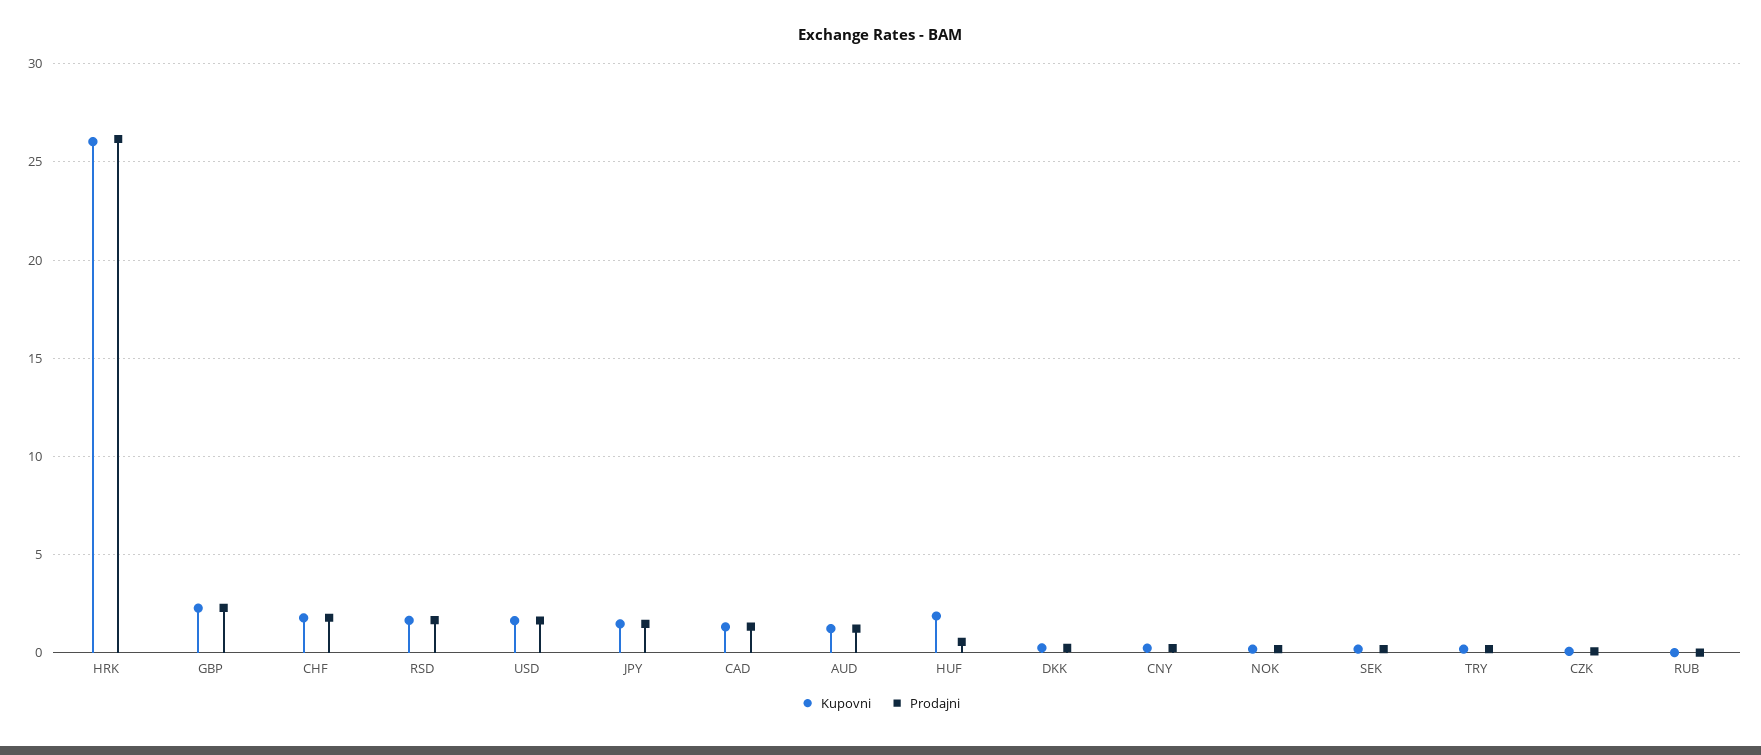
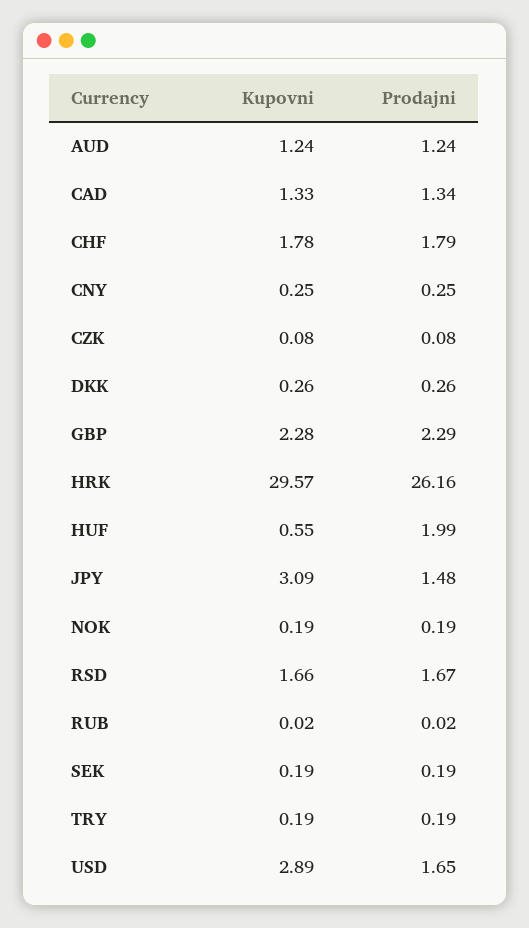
  {
    "Kupovni": {
-     "HRK": 26,
+     "HRK": 29.57,
      "GBP": 2.28,
      "CHF": 1.78,
      "RSD": 1.66,
-     "USD": 1.5,
+     "USD": 2.89,
-     "JPY": 1.5,
+     "JPY": 3.09,
      "CAD": 1.33,
      "AUD": 1.24,
-     "HUF": 2,
+     "HUF": 0.55,
      "DKK": 0.26,
      "CNY": 0.25,
      "NOK": 0.19,
      "SEK": 0.19,
      "TRY": 0.19,
      "CZK": 0.08,
      "RUB": 0.02
    },
    "Prodajni": {
      "HRK": 26.16,
      "GBP": 2.29,
      "CHF": 1.79,
      "RSD": 1.67,
      "USD": 1.65,
      "JPY": 1.48,
      "CAD": 1.34,
      "AUD": 1.24,
-     "HUF": 0.5,
+     "HUF": 1.99,
      "DKK": 0.26,
      "CNY": 0.25,
      "NOK": 0.19,
      "SEK": 0.19,
      "TRY": 0.19,
      "CZK": 0.08,
      "RUB": 0.02
    }
  }

